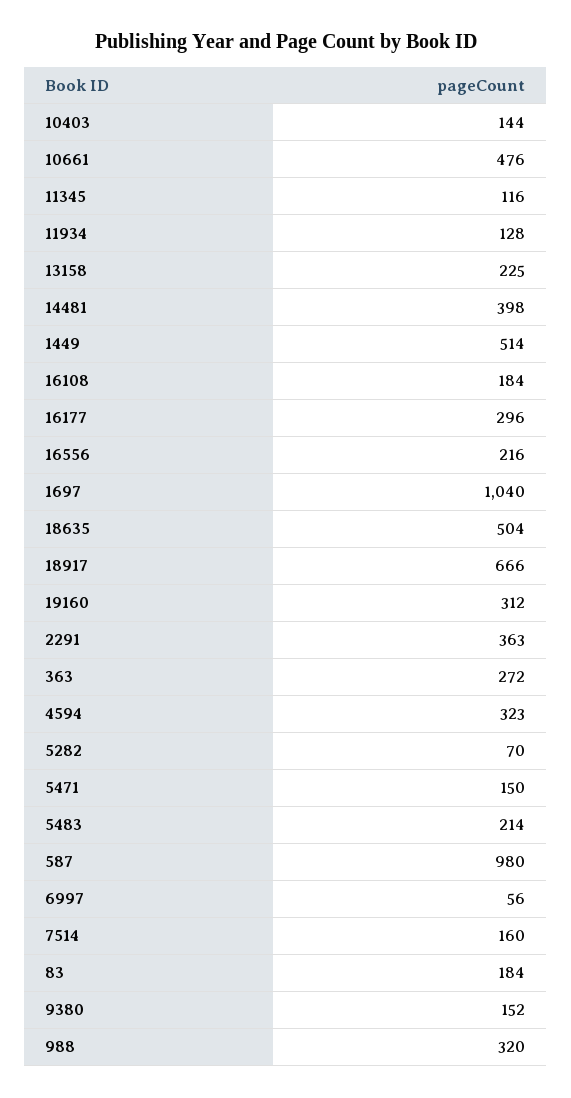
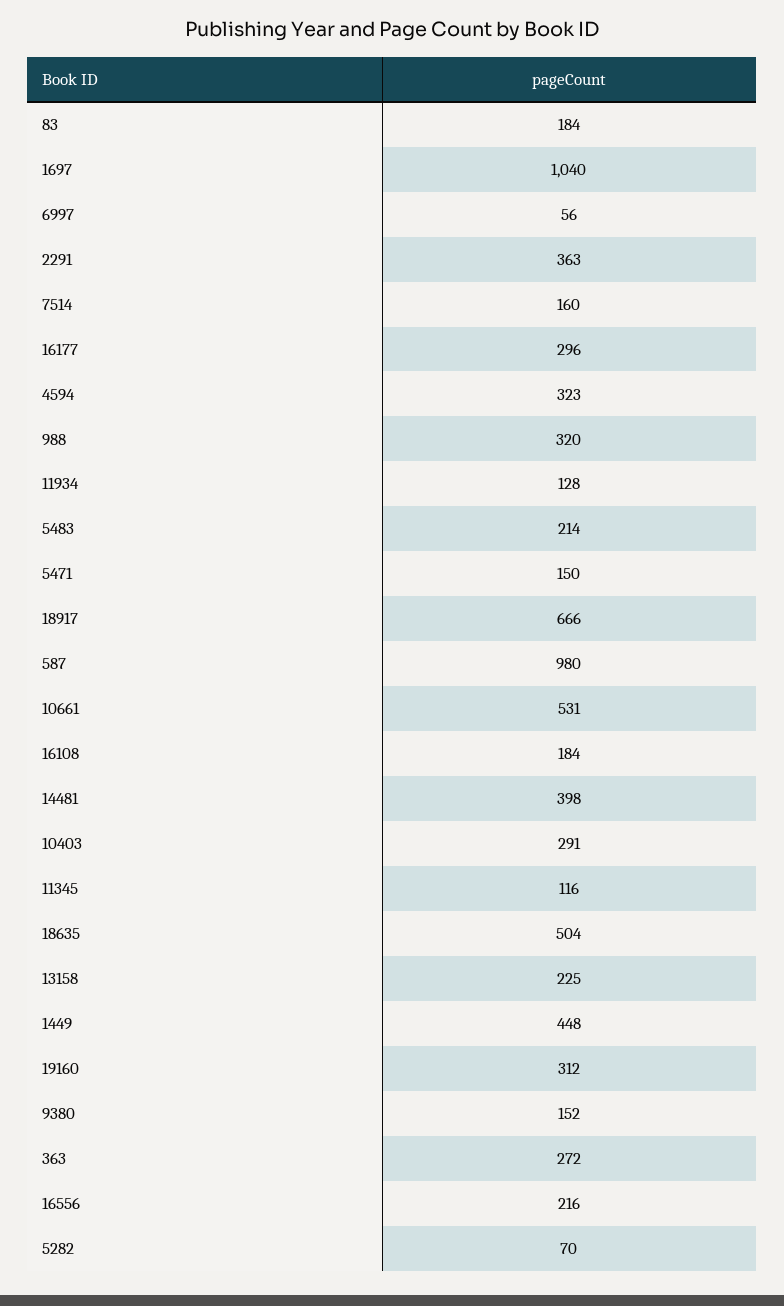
  {
-   "10403": 144,
+   "10403": 291,
-   "10661": 476,
+   "10661": 531,
    "11345": 116,
    "11934": 128,
    "13158": 225,
    "14481": 398,
-   "1449": 514,
+   "1449": 448,
    "16108": 184,
    "16177": 296,
    "16556": 216,
    "1697": 1040,
    "18635": 504,
    "18917": 666,
    "19160": 312,
    "2291": 363,
    "363": 272,
    "4594": 323,
    "5282": 70,
    "5471": 150,
    "5483": 214,
    "587": 980,
    "6997": 56,
    "7514": 160,
    "83": 184,
    "9380": 152,
    "988": 320
  }

